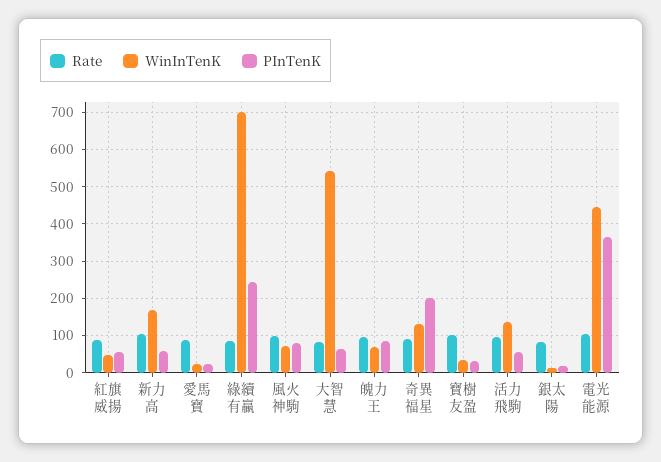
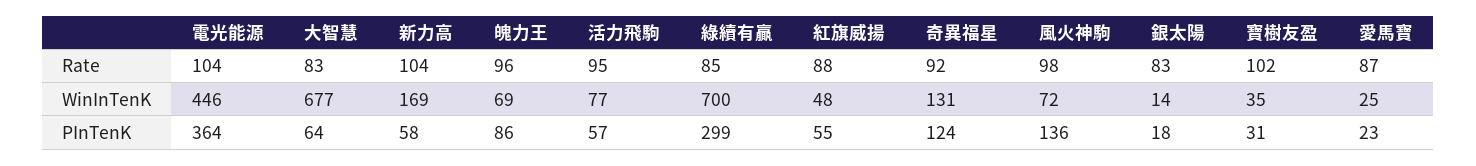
  {
    "Rate": {
      "紅旗威揚": 88,
      "新力高": 104,
      "愛馬寶": 87,
      "綠續有贏": 85,
      "風火神駒": 98,
      "大智慧": 83,
      "魄力王": 96,
      "奇異福星": 92,
      "寶樹友盈": 102,
      "活力飛駒": 95,
      "銀太陽": 83,
      "電光能源": 104
    },
    "WinInTenK": {
      "紅旗威揚": 48,
      "新力高": 169,
      "愛馬寶": 25,
      "綠續有贏": 700,
      "風火神駒": 72,
-     "大智慧": 540,
+     "大智慧": 677,
      "魄力王": 69,
      "奇異福星": 131,
      "寶樹友盈": 35,
-     "活力飛駒": 140,
+     "活力飛駒": 77,
      "銀太陽": 14,
      "電光能源": 446
    },
    "PInTenK": {
      "紅旗威揚": 55,
      "新力高": 58,
      "愛馬寶": 23,
-     "綠續有贏": 240,
+     "綠續有贏": 299,
-     "風火神駒": 80,
+     "風火神駒": 136,
      "大智慧": 64,
      "魄力王": 86,
-     "奇異福星": 200,
+     "奇異福星": 124,
      "寶樹友盈": 31,
      "活力飛駒": 57,
      "銀太陽": 18,
      "電光能源": 364
    }
  }

